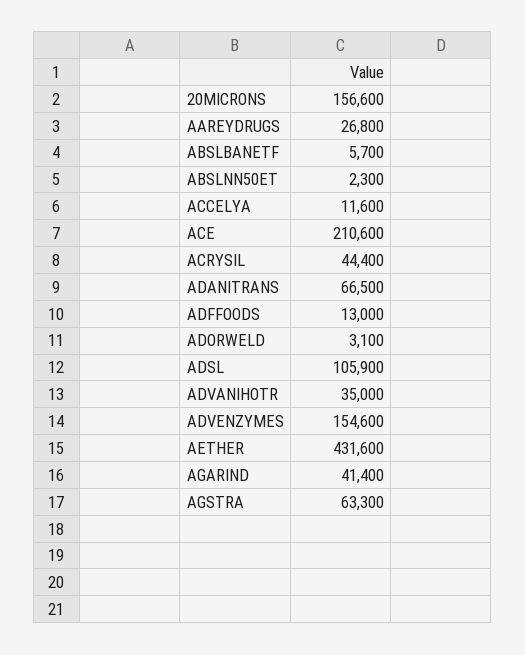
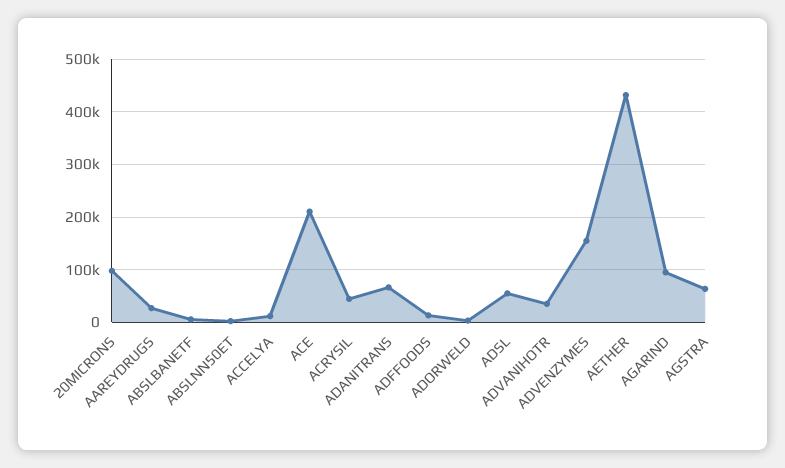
  {
-   "20MICRONS": 156600,
+   "20MICRONS": 100000,
    "AAREYDRUGS": 26800,
    "ABSLBANETF": 5700,
    "ABSLNN50ET": 2300,
    "ACCELYA": 11600,
    "ACE": 210600,
    "ACRYSIL": 44400,
    "ADANITRANS": 66500,
    "ADFFOODS": 13000,
    "ADORWELD": 3100,
-   "ADSL": 105900,
+   "ADSL": 60000,
    "ADVANIHOTR": 35000,
    "ADVENZYMES": 154600,
    "AETHER": 431600,
-   "AGARIND": 41400,
+   "AGARIND": 100000,
    "AGSTRA": 63300
  }

